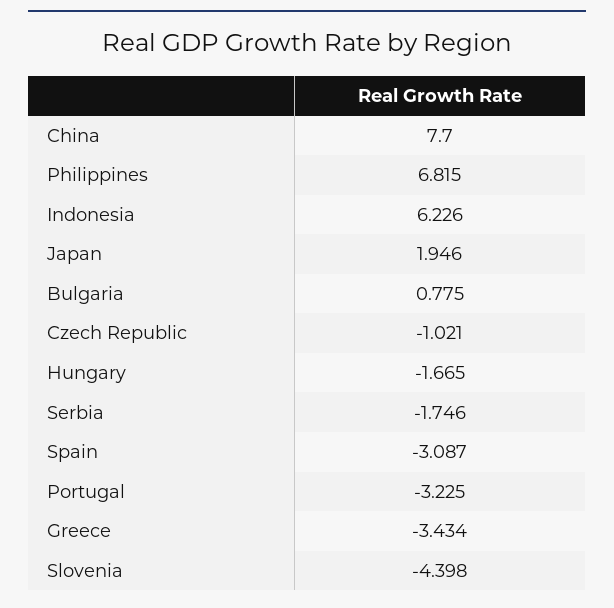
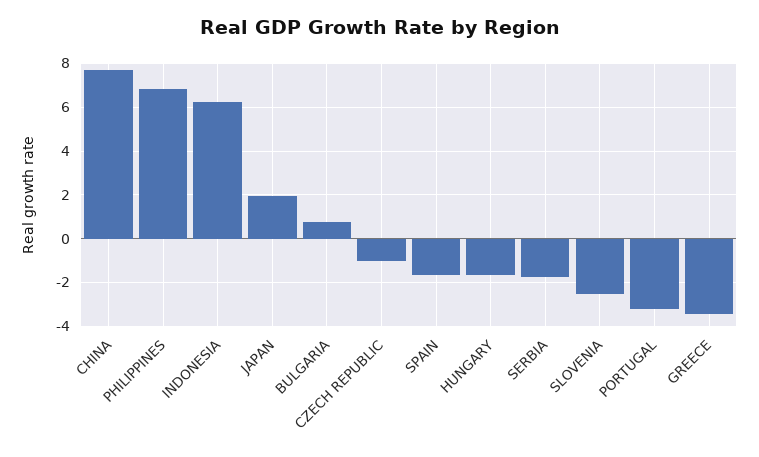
  {
    "China": 7.7,
    "Philippines": 6.815,
    "Indonesia": 6.226,
    "Japan": 1.946,
    "Bulgaria": 0.775,
    "Czech Republic": -1.021,
    "Hungary": -1.665,
    "Serbia": -1.746,
-   "Spain": -3.087,
+   "Spain": -1.5,
    "Portugal": -3.225,
    "Greece": -3.434,
-   "Slovenia": -4.398
+   "Slovenia": -2.5
  }

